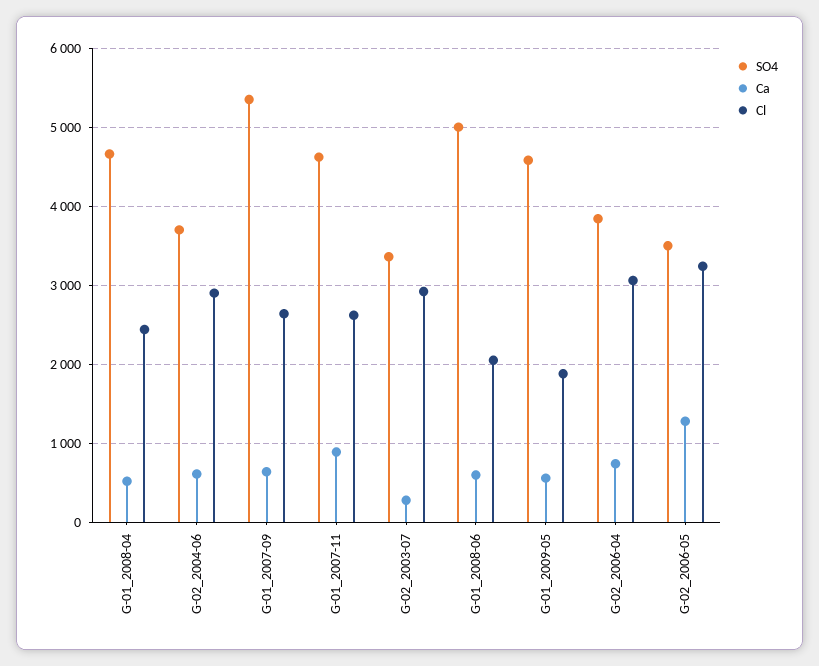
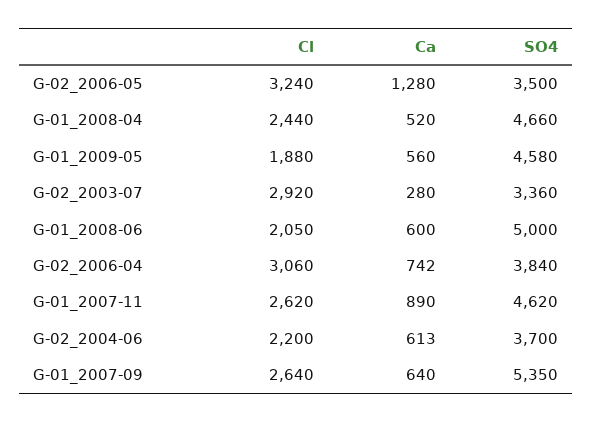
  {
    "SO4": {
      "G-01_2008-04": 4660,
      "G-02_2004-06": 3700,
      "G-01_2007-09": 5350,
      "G-01_2007-11": 4620,
      "G-02_2003-07": 3360,
      "G-01_2008-06": 5000,
      "G-01_2009-05": 4580,
      "G-02_2006-04": 3840,
      "G-02_2006-05": 3500
    },
    "Ca": {
      "G-01_2008-04": 520,
      "G-02_2004-06": 613,
      "G-01_2007-09": 640,
      "G-01_2007-11": 890,
      "G-02_2003-07": 280,
      "G-01_2008-06": 600,
      "G-01_2009-05": 560,
      "G-02_2006-04": 742,
      "G-02_2006-05": 1280
    },
    "Cl": {
      "G-01_2008-04": 2440,
-     "G-02_2004-06": 2900,
+     "G-02_2004-06": 2200,
      "G-01_2007-09": 2640,
      "G-01_2007-11": 2620,
      "G-02_2003-07": 2920,
      "G-01_2008-06": 2050,
      "G-01_2009-05": 1880,
      "G-02_2006-04": 3060,
      "G-02_2006-05": 3240
    }
  }

